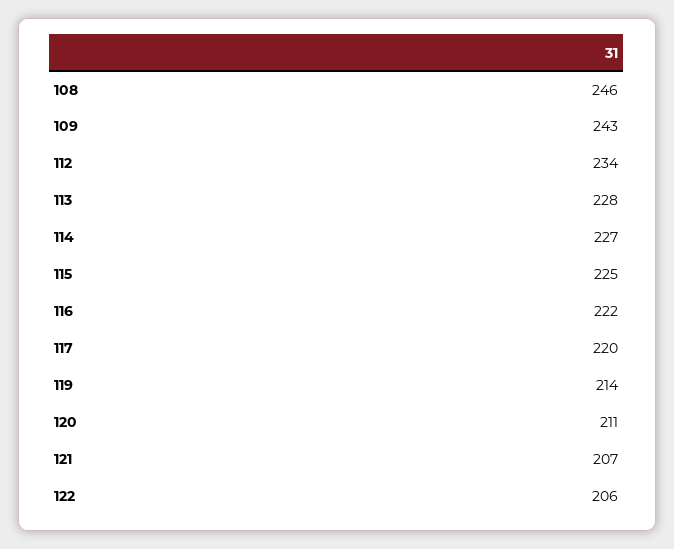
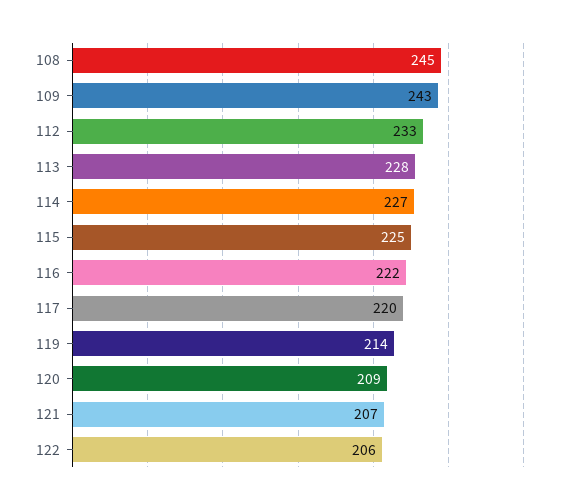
  {
-   "108": 246,
+   "108": 245,
    "109": 243,
-   "112": 234,
+   "112": 233,
    "113": 228,
    "114": 227,
    "115": 225,
    "116": 222,
    "117": 220,
    "119": 214,
-   "120": 211,
+   "120": 209,
    "121": 207,
    "122": 206
  }

